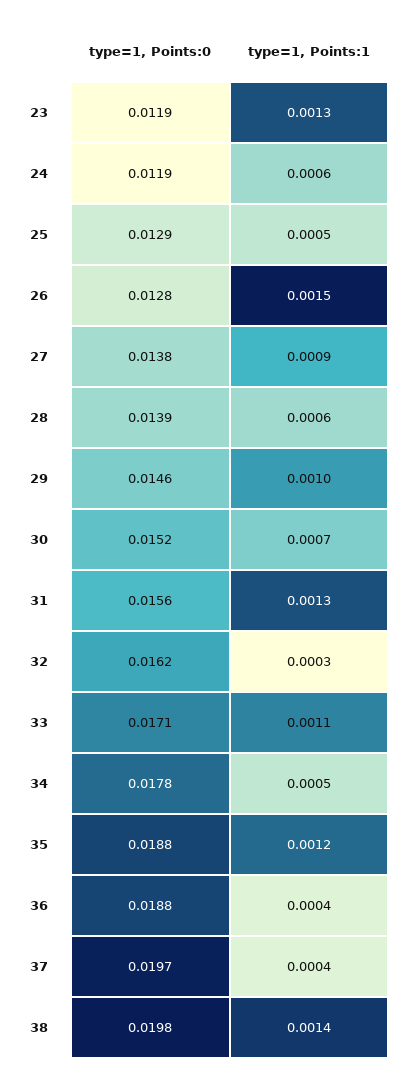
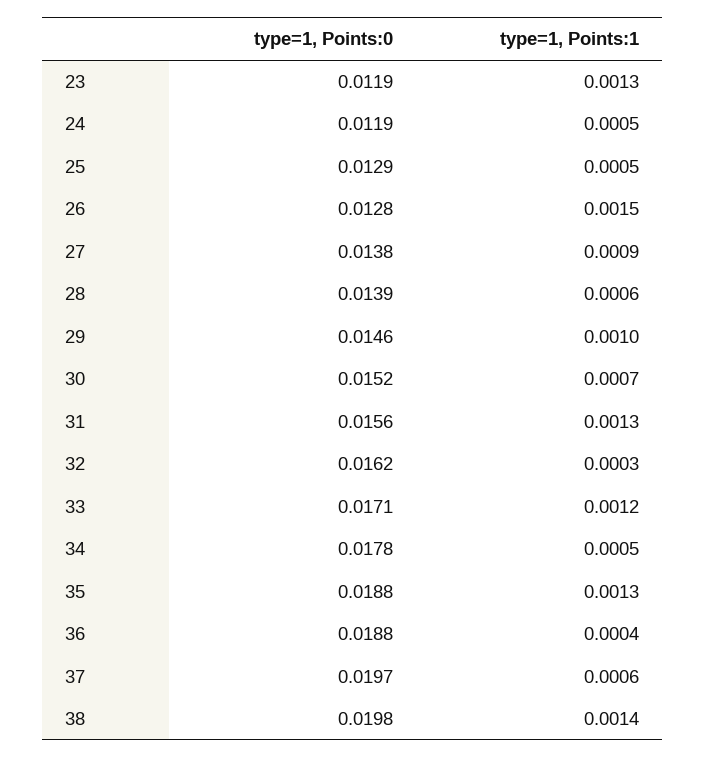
  {
    "type=1, Points:0": {
      "23": 0.0119,
      "24": 0.0119,
      "25": 0.0129,
      "26": 0.0128,
      "27": 0.0138,
      "28": 0.0139,
      "29": 0.0146,
      "30": 0.0152,
      "31": 0.0156,
      "32": 0.0162,
      "33": 0.0171,
      "34": 0.0178,
      "35": 0.0188,
      "36": 0.0188,
      "37": 0.0197,
      "38": 0.0198
    },
    "type=1, Points:1": {
      "23": 0.0013,
-     "24": 0.0006,
+     "24": 0.0005,
      "25": 0.0005,
      "26": 0.0015,
      "27": 0.0009,
      "28": 0.0006,
      "29": 0.001,
      "30": 0.0007,
      "31": 0.0013,
      "32": 0.0003,
-     "33": 0.0011,
+     "33": 0.0012,
      "34": 0.0005,
-     "35": 0.0012,
+     "35": 0.0013,
      "36": 0.0004,
-     "37": 0.0004,
+     "37": 0.0006,
      "38": 0.0014
    }
  }

